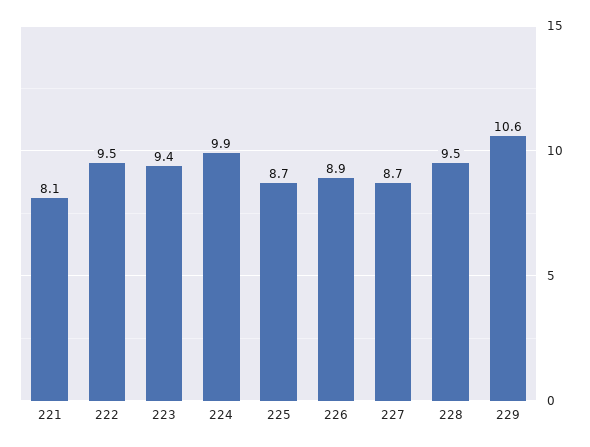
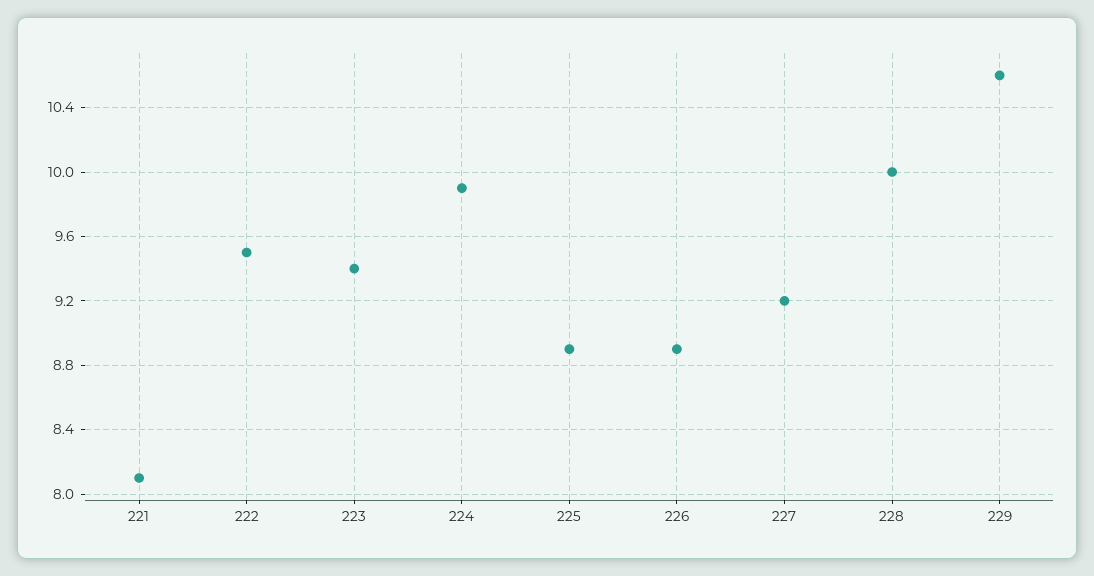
  {
    "221": 8.1,
    "222": 9.5,
    "223": 9.4,
    "224": 9.9,
-   "225": 8.7,
+   "225": 8.9,
    "226": 8.9,
-   "227": 8.7,
+   "227": 9.2,
-   "228": 9.5,
+   "228": 10,
    "229": 10.6
  }

